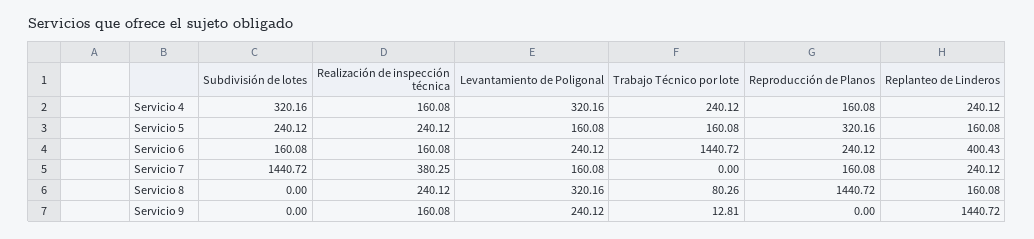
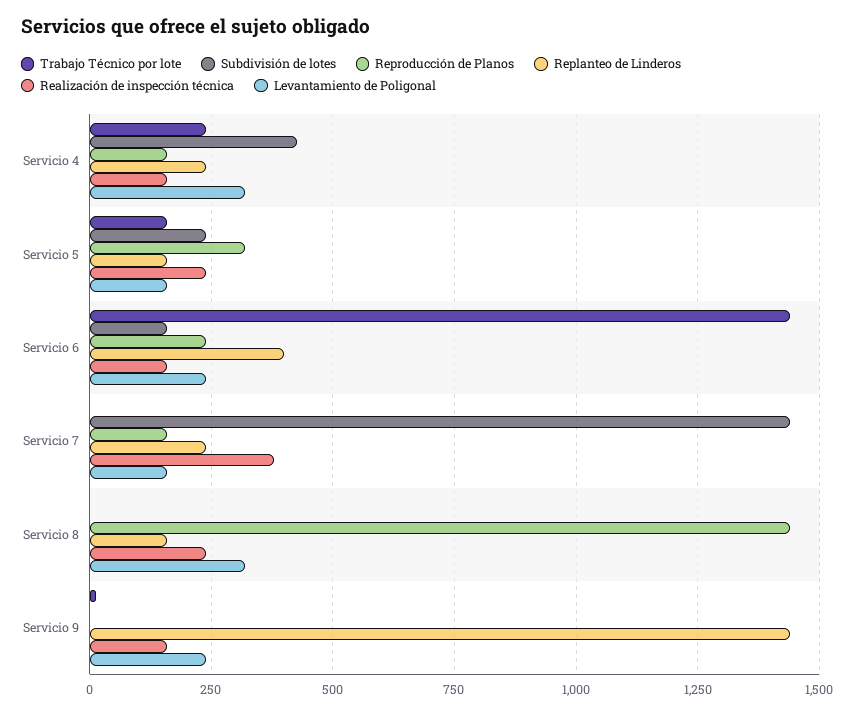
  {
    "Subdivisión de lotes": {
-     "Servicio 4": 320.16,
+     "Servicio 4": 425,
      "Servicio 5": 240.12,
      "Servicio 6": 160.08,
      "Servicio 7": 1440.72,
      "Servicio 8": 0,
      "Servicio 9": 0
    },
    "Realización de inspección técnica": {
      "Servicio 4": 160.08,
      "Servicio 5": 240.12,
      "Servicio 6": 160.08,
      "Servicio 7": 380.25,
      "Servicio 8": 240.12,
      "Servicio 9": 160.08
    },
    "Levantamiento de Poligonal": {
      "Servicio 4": 320.16,
      "Servicio 5": 160.08,
      "Servicio 6": 240.12,
      "Servicio 7": 160.08,
      "Servicio 8": 320.16,
      "Servicio 9": 240.12
    },
    "Trabajo Técnico por lote": {
      "Servicio 4": 240.12,
      "Servicio 5": 160.08,
      "Servicio 6": 1440.72,
      "Servicio 7": 0,
-     "Servicio 8": 80.26,
+     "Servicio 8": 0,
      "Servicio 9": 12.81
    },
    "Reproducción de Planos": {
      "Servicio 4": 160.08,
      "Servicio 5": 320.16,
      "Servicio 6": 240.12,
      "Servicio 7": 160.08,
      "Servicio 8": 1440.72,
      "Servicio 9": 0
    },
    "Replanteo de Linderos": {
      "Servicio 4": 240.12,
      "Servicio 5": 160.08,
      "Servicio 6": 400.43,
      "Servicio 7": 240.12,
      "Servicio 8": 160.08,
      "Servicio 9": 1440.72
    }
  }

